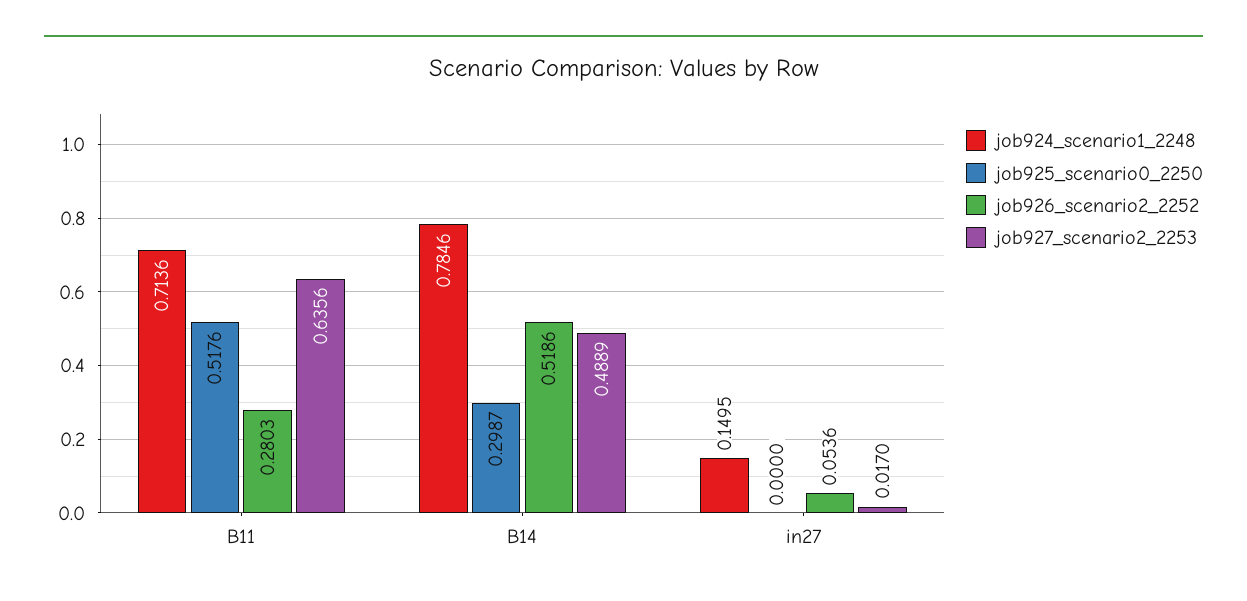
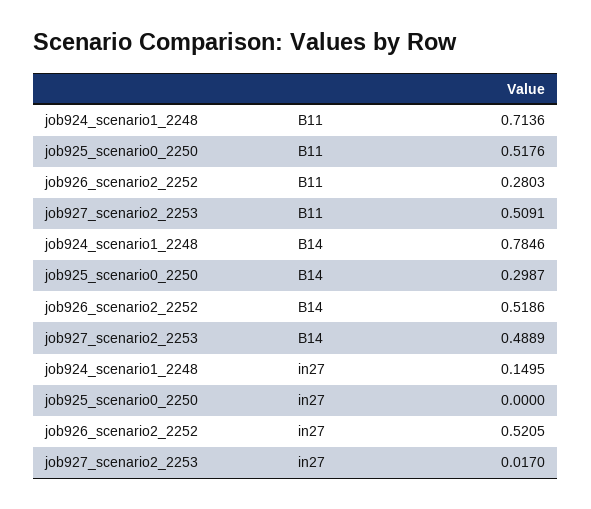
  {
    "job924_scenario1_2248": {
      "B11": 0.7136,
      "B14": 0.7846,
      "in27": 0.1495
    },
    "job925_scenario0_2250": {
      "B11": 0.5176,
      "B14": 0.2987,
      "in27": 0
    },
    "job926_scenario2_2252": {
      "B11": 0.2803,
      "B14": 0.5186,
-     "in27": 0.0536
+     "in27": 0.5205
    },
    "job927_scenario2_2253": {
-     "B11": 0.6356,
+     "B11": 0.5091,
      "B14": 0.4889,
      "in27": 0.017
    }
  }

